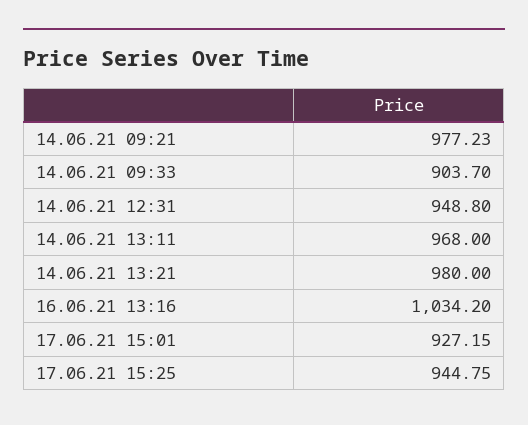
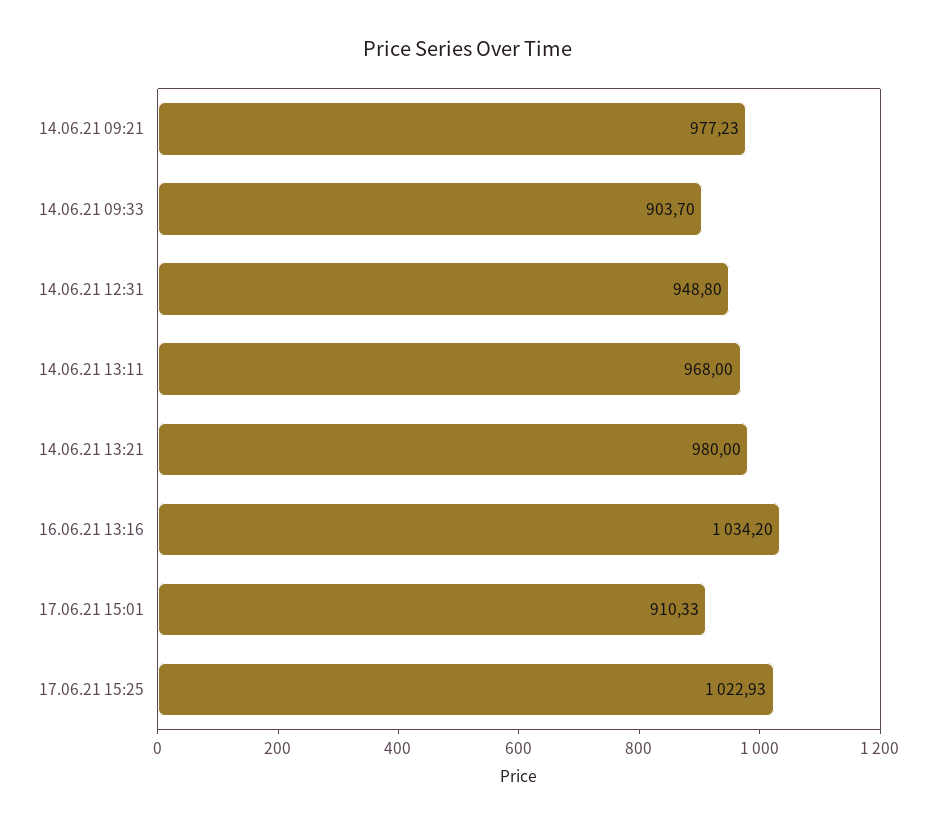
  {
    "14.06.21 09:21": 977.23,
    "14.06.21 09:33": 903.7,
    "14.06.21 12:31": 948.8,
    "14.06.21 13:11": 968,
    "14.06.21 13:21": 980,
    "16.06.21 13:16": 1034.2,
-   "17.06.21 15:01": 927.15,
+   "17.06.21 15:01": 910.33,
-   "17.06.21 15:25": 944.75
+   "17.06.21 15:25": 1022.93
  }

